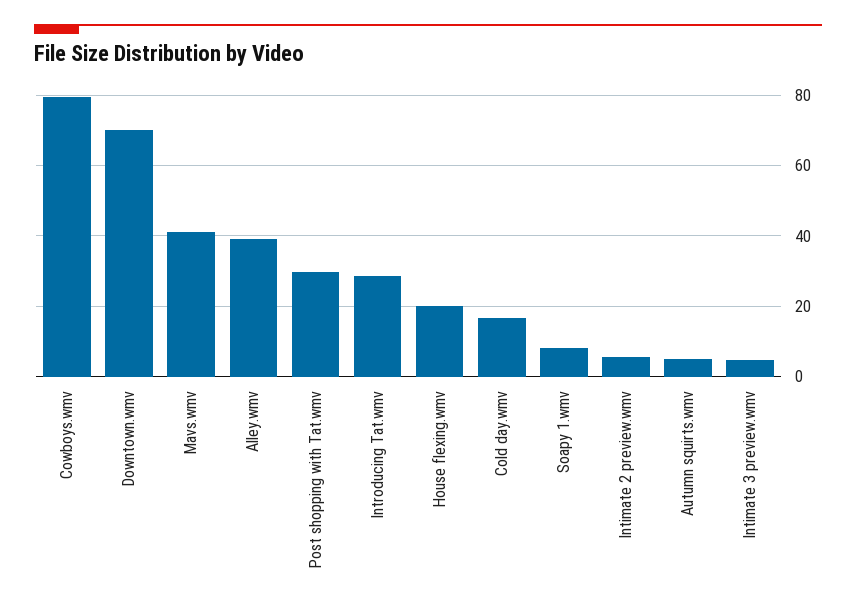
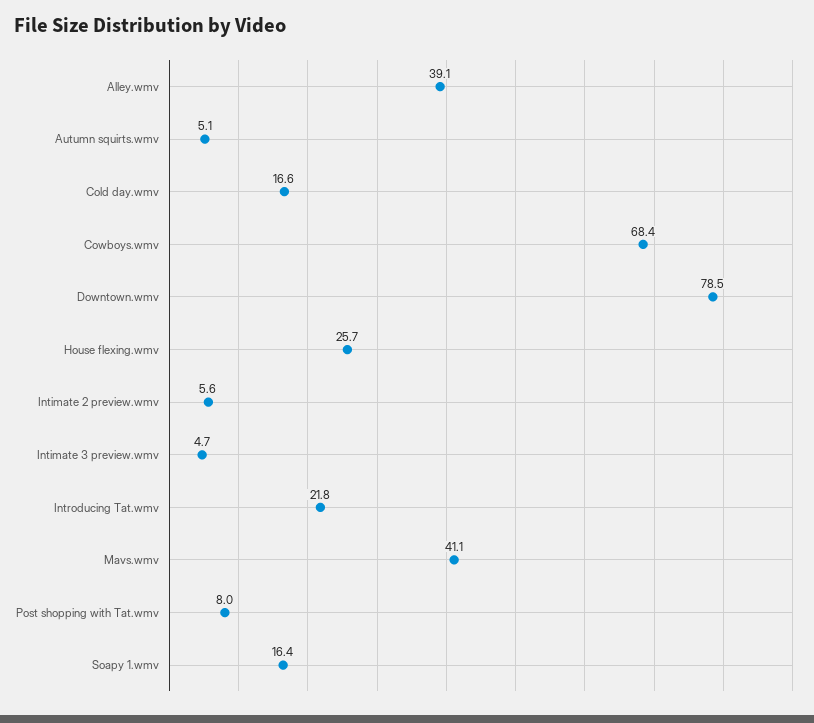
  {
-   "Cowboys.wmv": 80,
+   "Cowboys.wmv": 68.4,
-   "Downtown.wmv": 70,
+   "Downtown.wmv": 78.5,
    "Mavs.wmv": 41.1,
    "Alley.wmv": 39.1,
-   "Post shopping with Tat.wmv": 30,
+   "Post shopping with Tat.wmv": 8,
-   "Introducing Tat.wmv": 28,
+   "Introducing Tat.wmv": 21.8,
-   "House flexing.wmv": 20,
+   "House flexing.wmv": 25.7,
    "Cold day.wmv": 16.6,
-   "Soapy 1.wmv": 8,
+   "Soapy 1.wmv": 16.4,
    "Intimate 2 preview.wmv": 5.6,
    "Autumn squirts.wmv": 5.1,
    "Intimate 3 preview.wmv": 4.7
  }

